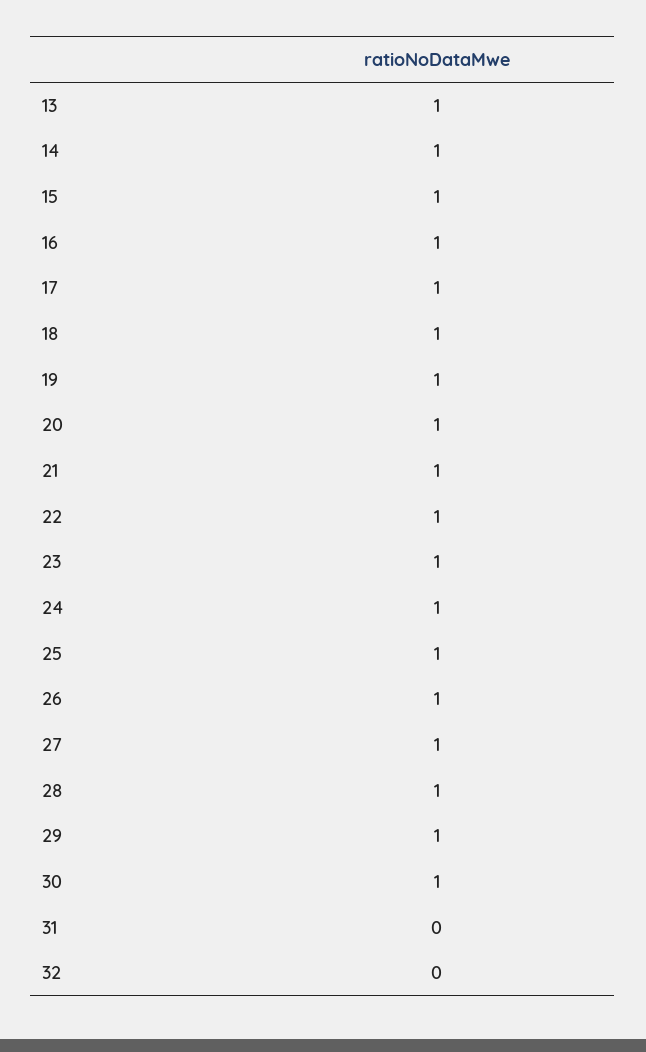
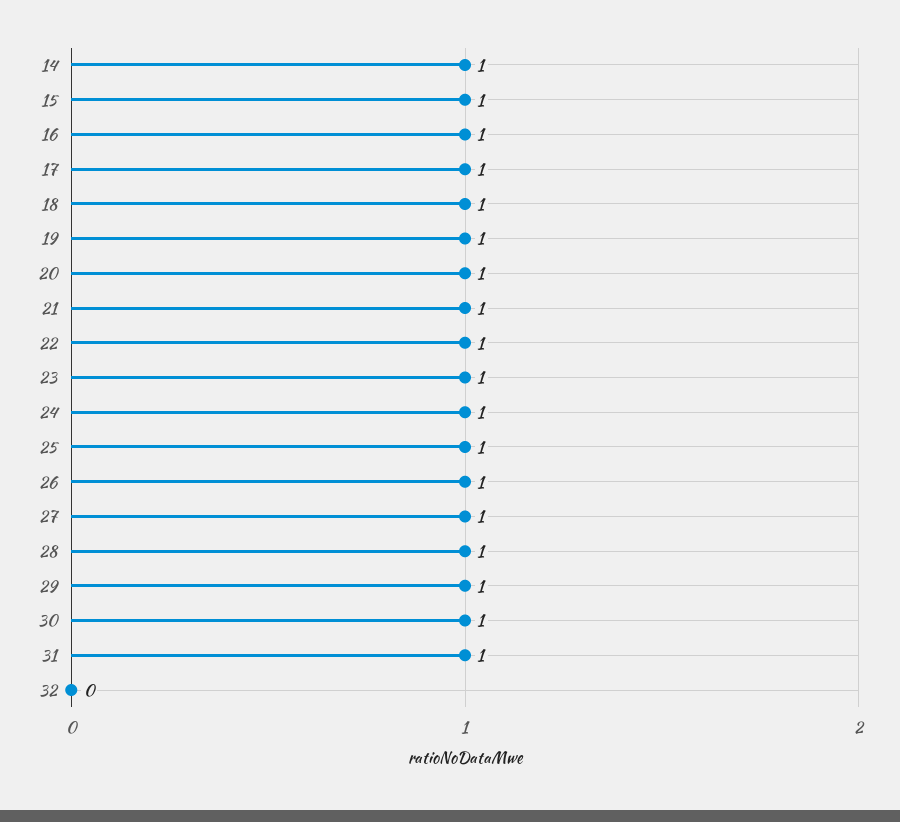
  {
-   "13": 1,
    "14": 1,
    "15": 1,
    "16": 1,
    "17": 1,
    "18": 1,
    "19": 1,
    "20": 1,
    "21": 1,
    "22": 1,
    "23": 1,
    "24": 1,
    "25": 1,
    "26": 1,
    "27": 1,
    "28": 1,
    "29": 1,
    "30": 1,
-   "31": 0,
+   "31": 1,
    "32": 0
  }

